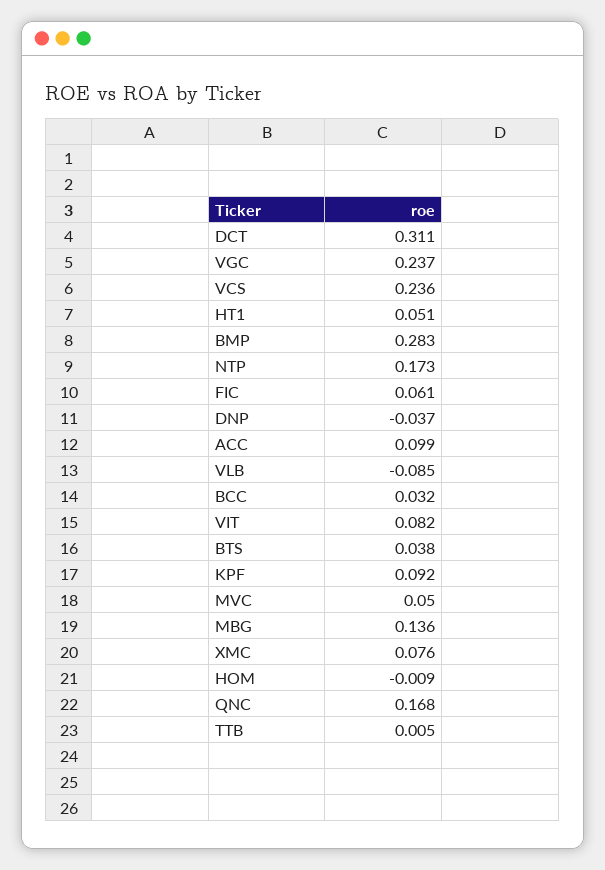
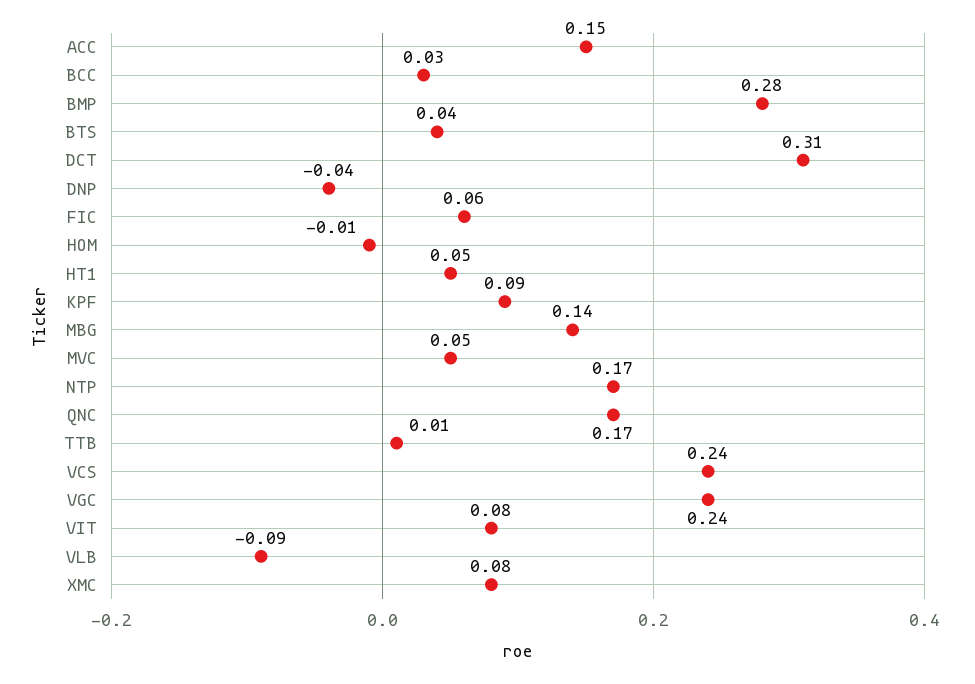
  {
    "DCT": 0.311,
    "VGC": 0.237,
    "VCS": 0.236,
    "HT1": 0.051,
    "BMP": 0.283,
    "NTP": 0.173,
    "FIC": 0.061,
    "DNP": -0.037,
-   "ACC": 0.099,
+   "ACC": 0.15,
    "VLB": -0.085,
    "BCC": 0.032,
    "VIT": 0.082,
    "BTS": 0.038,
    "KPF": 0.092,
    "MVC": 0.05,
    "MBG": 0.136,
    "XMC": 0.076,
    "HOM": -0.009,
    "QNC": 0.168,
    "TTB": 0.005
  }

